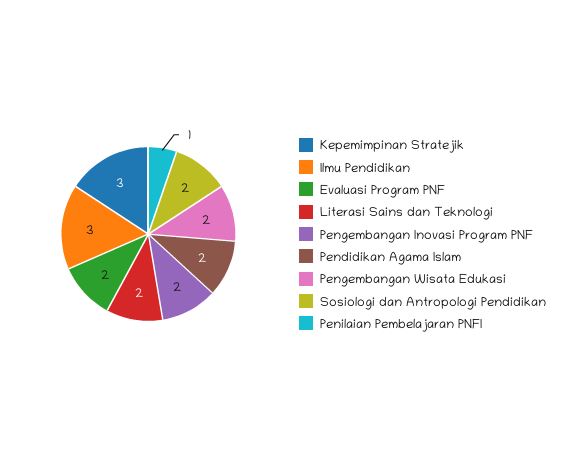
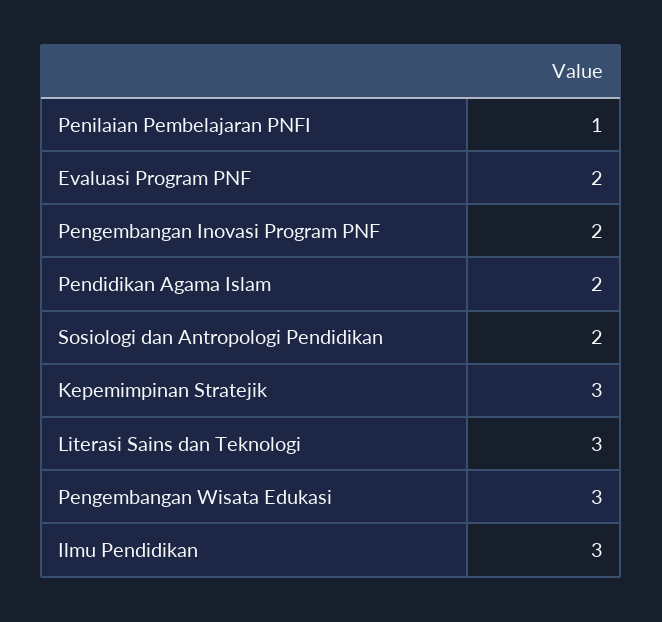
  {
    "Kepemimpinan Stratejik": 3,
    "Ilmu Pendidikan": 3,
    "Evaluasi Program PNF": 2,
-   "Literasi Sains dan Teknologi": 2,
+   "Literasi Sains dan Teknologi": 3,
    "Pengembangan Inovasi Program PNF": 2,
    "Pendidikan Agama Islam": 2,
-   "Pengembangan Wisata Edukasi": 2,
+   "Pengembangan Wisata Edukasi": 3,
    "Sosiologi dan Antropologi Pendidikan": 2,
    "Penilaian Pembelajaran PNFI": 1
  }

